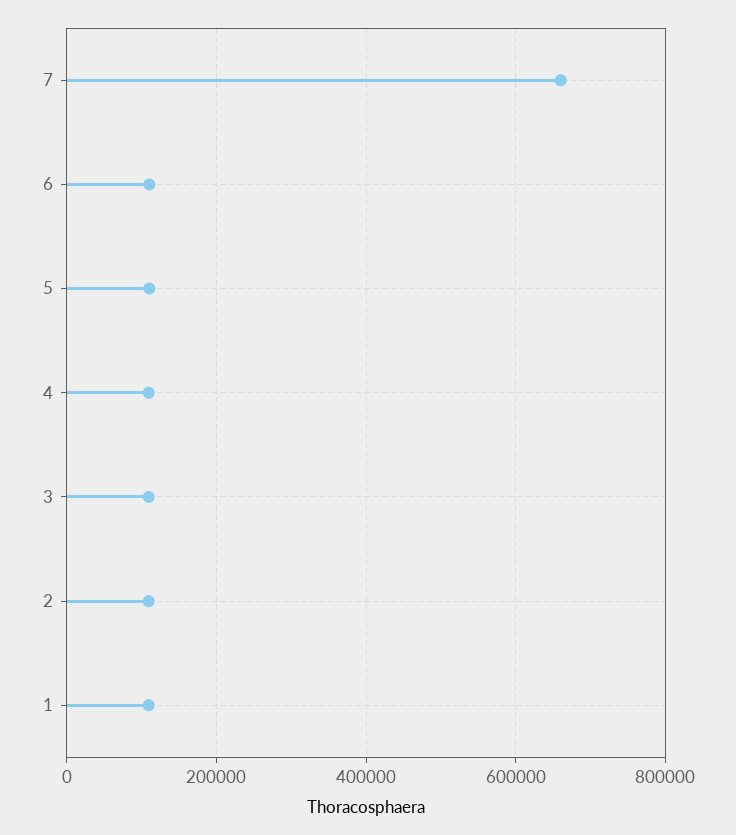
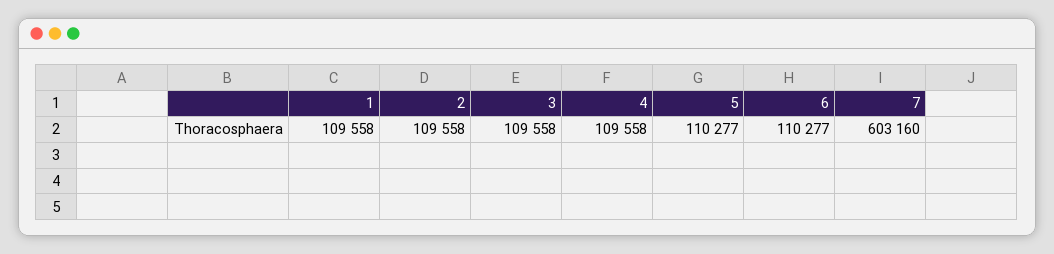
  {
-   "7": 660000,
+   "7": 603160,
    "6": 110277,
    "5": 110277,
    "4": 109558,
    "3": 109558,
    "2": 109558,
    "1": 109558
  }

